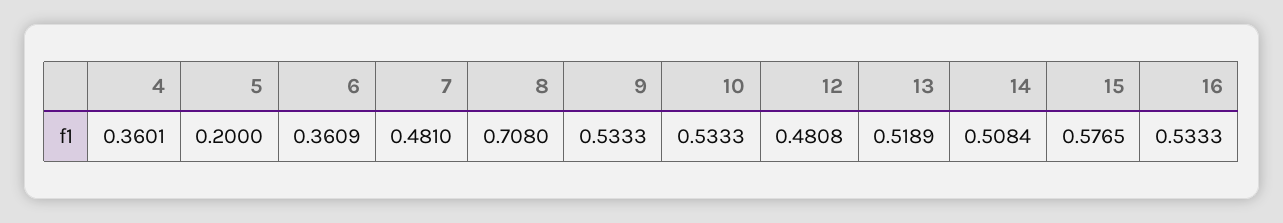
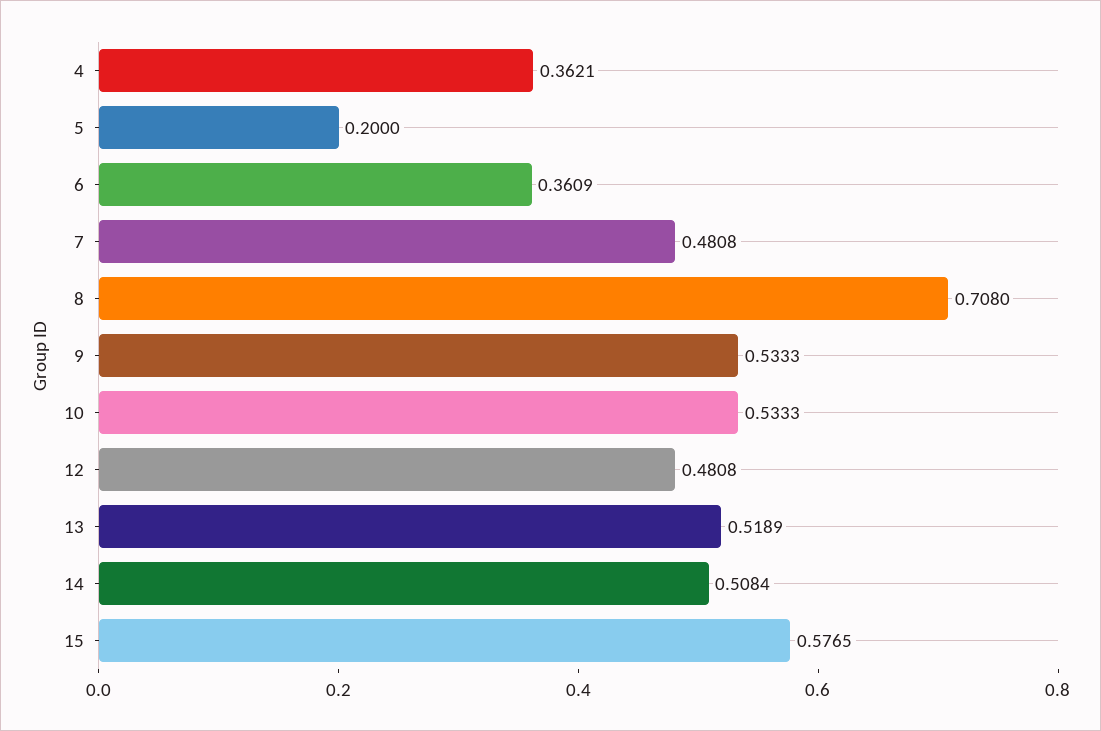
  {
-   "4": 0.3601,
+   "4": 0.3621,
    "5": 0.2,
    "6": 0.3609,
-   "7": 0.481,
+   "7": 0.4808,
    "8": 0.708,
    "9": 0.5333,
    "10": 0.5333,
    "12": 0.4808,
    "13": 0.5189,
    "14": 0.5084,
-   "15": 0.5765,
+   "15": 0.5765
-   "16": 0.5333
  }

